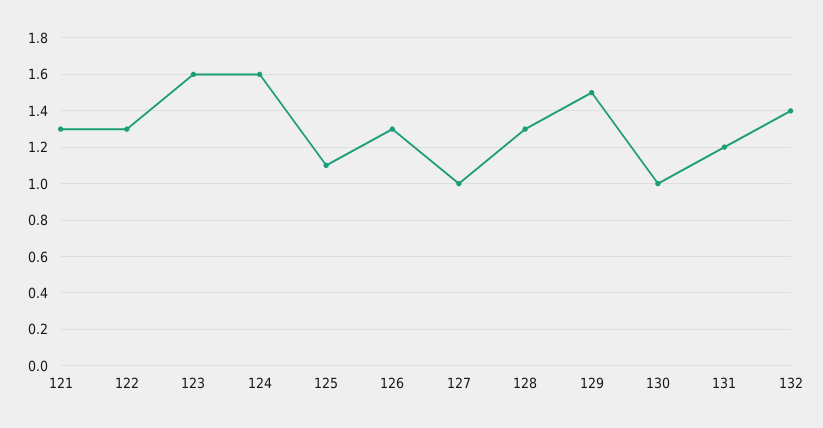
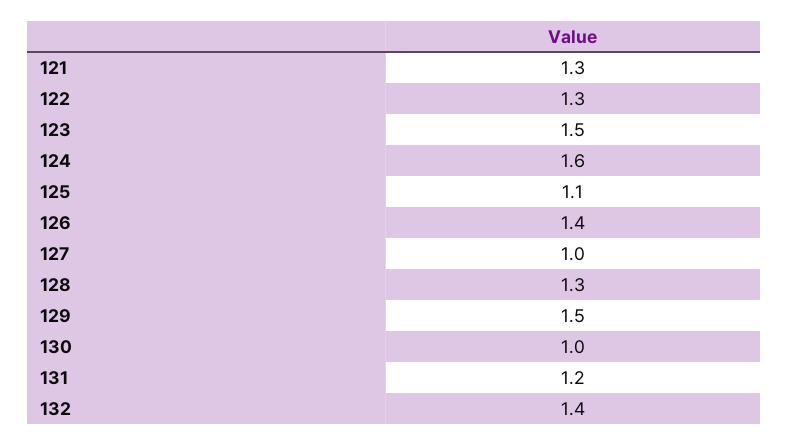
  {
    "121": 1.3,
    "122": 1.3,
-   "123": 1.6,
+   "123": 1.5,
    "124": 1.6,
    "125": 1.1,
-   "126": 1.3,
+   "126": 1.4,
    "127": 1,
    "128": 1.3,
    "129": 1.5,
    "130": 1,
    "131": 1.2,
    "132": 1.4
  }

